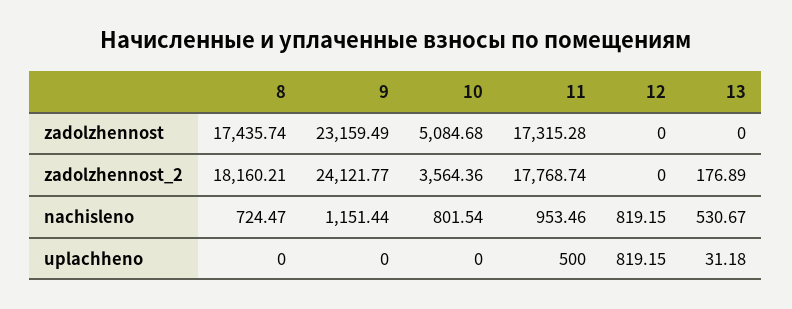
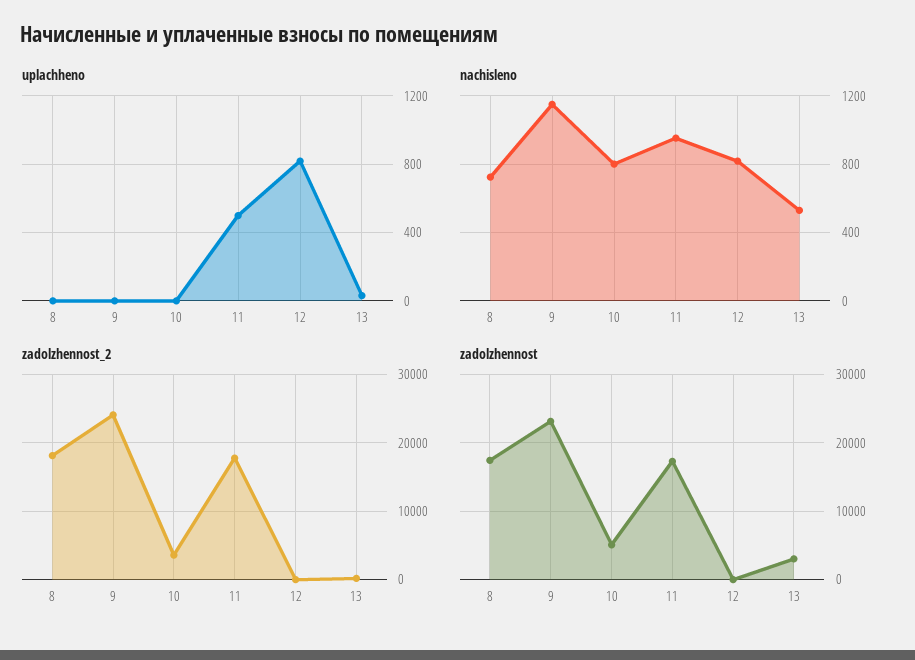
  {
    "zadolzhennost": {
      "8": 17435.74,
      "9": 23159.49,
      "10": 5084.68,
      "11": 17315.28,
      "12": 0,
-     "13": 0
+     "13": 3000
    },
    "zadolzhennost_2": {
      "8": 18160.21,
      "9": 24121.77,
      "10": 3564.36,
      "11": 17768.74,
      "12": 0,
      "13": 176.89
    },
    "nachisleno": {
      "8": 724.47,
      "9": 1151.44,
      "10": 801.54,
      "11": 953.46,
      "12": 819.15,
      "13": 530.67
    },
    "uplachheno": {
      "8": 0,
      "9": 0,
      "10": 0,
      "11": 500,
      "12": 819.15,
      "13": 31.18
    }
  }

